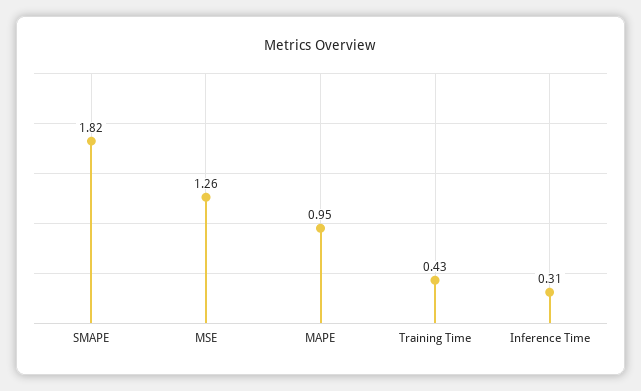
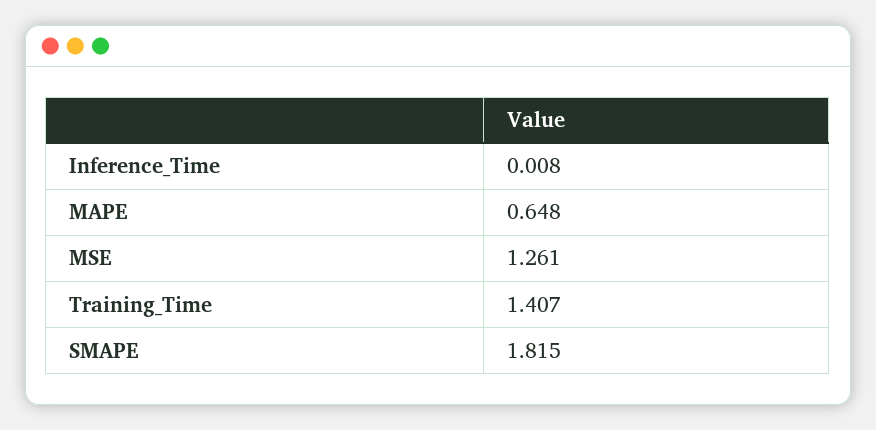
  {
    "SMAPE": 1.815,
    "MSE": 1.261,
-   "MAPE": 0.95,
+   "MAPE": 0.648,
-   "Training Time": 0.43,
+   "Training Time": 1.407,
-   "Inference Time": 0.31
+   "Inference Time": 0.008
  }

